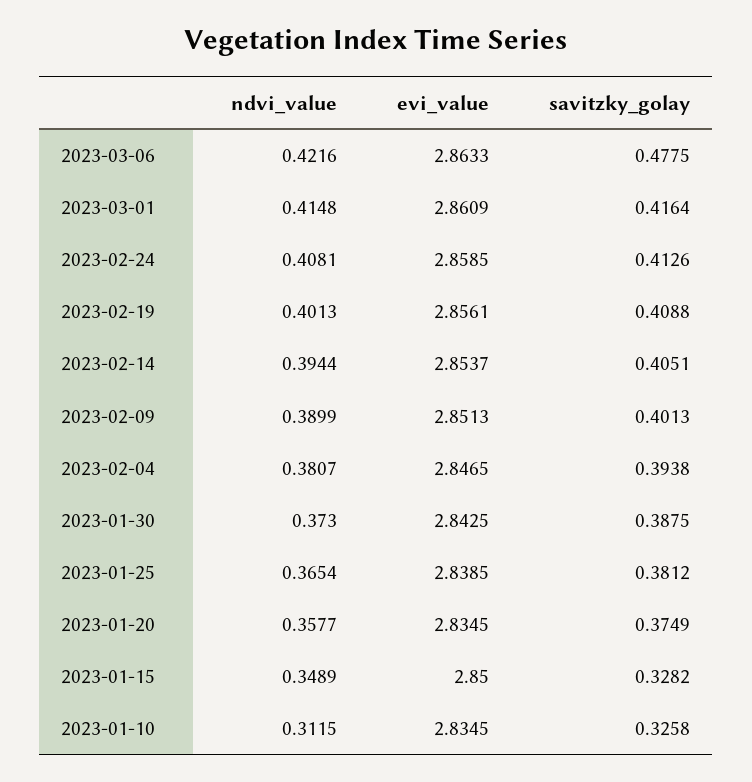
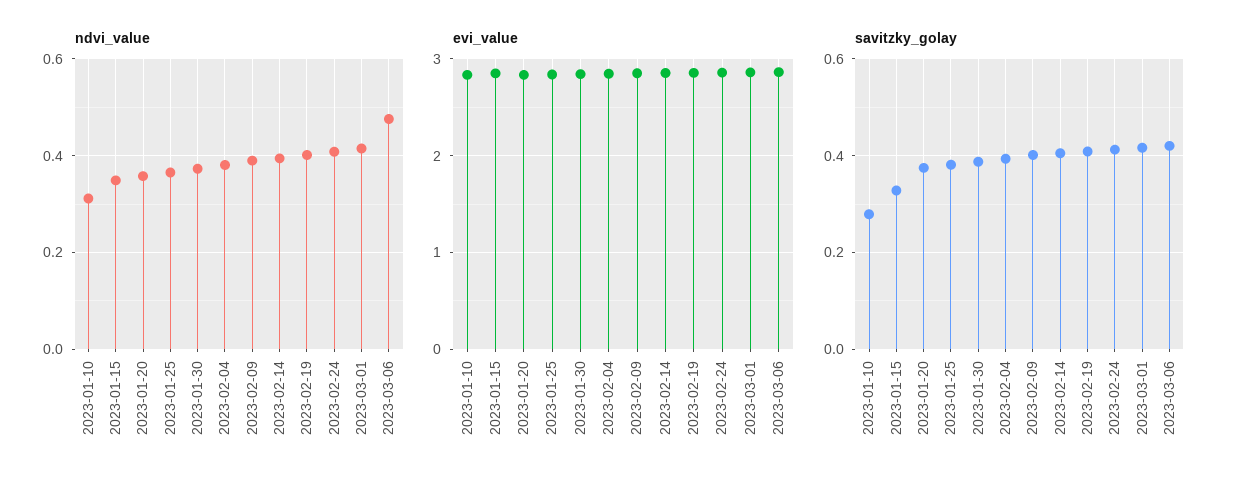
  {
    "ndvi_value": {
-     "2023-03-06": 0.4216,
+     "2023-03-06": 0.48,
      "2023-03-01": 0.4148,
      "2023-02-24": 0.4081,
      "2023-02-19": 0.4013,
      "2023-02-14": 0.3944,
      "2023-02-09": 0.3899,
      "2023-02-04": 0.3807,
      "2023-01-30": 0.373,
      "2023-01-25": 0.3654,
      "2023-01-20": 0.3577,
      "2023-01-15": 0.3489,
      "2023-01-10": 0.3115
    },
    "evi_value": {
      "2023-03-06": 2.8633,
      "2023-03-01": 2.8609,
      "2023-02-24": 2.8585,
      "2023-02-19": 2.8561,
      "2023-02-14": 2.8537,
      "2023-02-09": 2.8513,
      "2023-02-04": 2.8465,
      "2023-01-30": 2.8425,
      "2023-01-25": 2.8385,
      "2023-01-20": 2.8345,
      "2023-01-15": 2.85,
      "2023-01-10": 2.8345
    },
    "savitzky_golay": {
-     "2023-03-06": 0.4775,
+     "2023-03-06": 0.42,
      "2023-03-01": 0.4164,
      "2023-02-24": 0.4126,
      "2023-02-19": 0.4088,
      "2023-02-14": 0.4051,
      "2023-02-09": 0.4013,
      "2023-02-04": 0.3938,
      "2023-01-30": 0.3875,
      "2023-01-25": 0.3812,
      "2023-01-20": 0.3749,
      "2023-01-15": 0.3282,
-     "2023-01-10": 0.3258
+     "2023-01-10": 0.28
    }
  }

